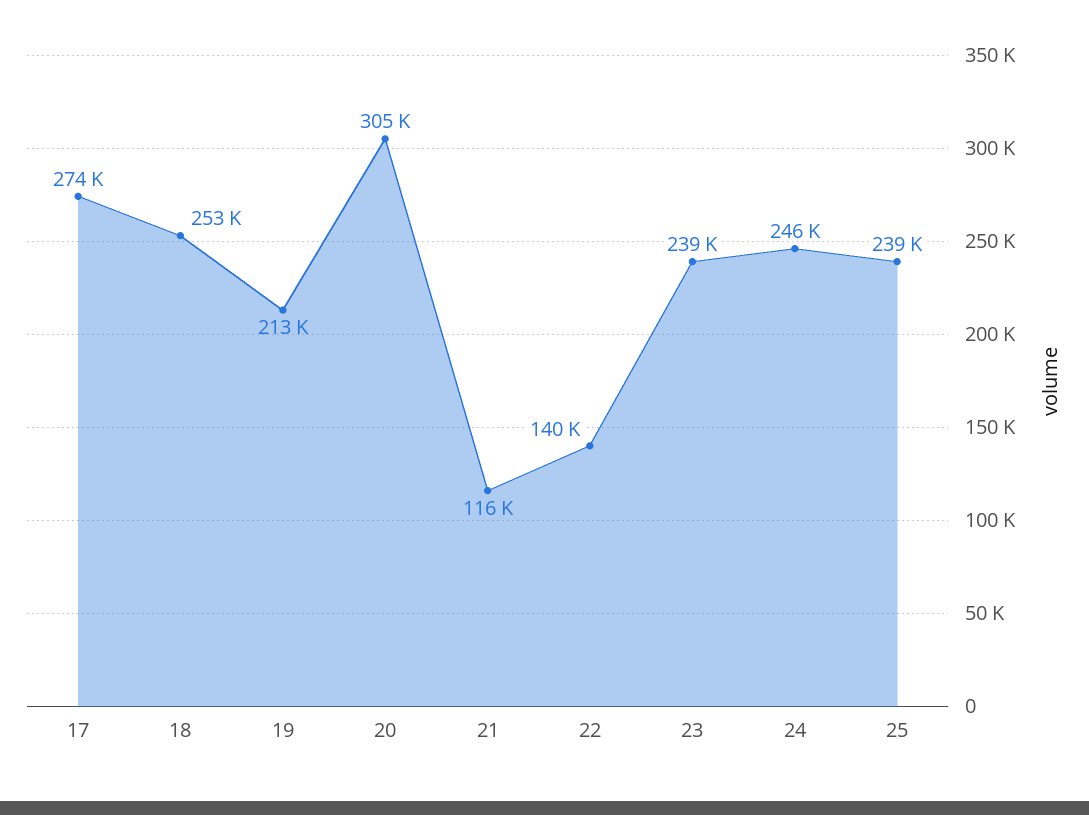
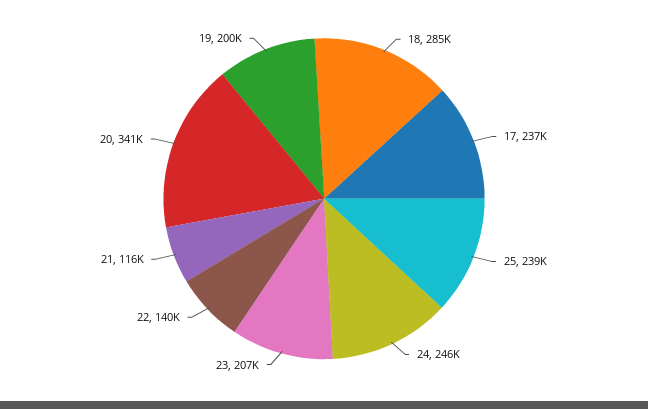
  {
-   "17": 274000,
+   "17": 237000,
-   "18": 253000,
+   "18": 285000,
-   "19": 213000,
+   "19": 200000,
-   "20": 305000,
+   "20": 341000,
    "21": 116000,
    "22": 140000,
-   "23": 239000,
+   "23": 207000,
    "24": 246000,
    "25": 239000
  }

